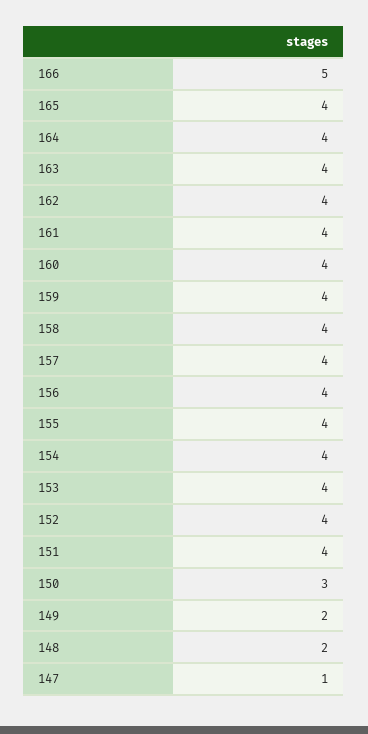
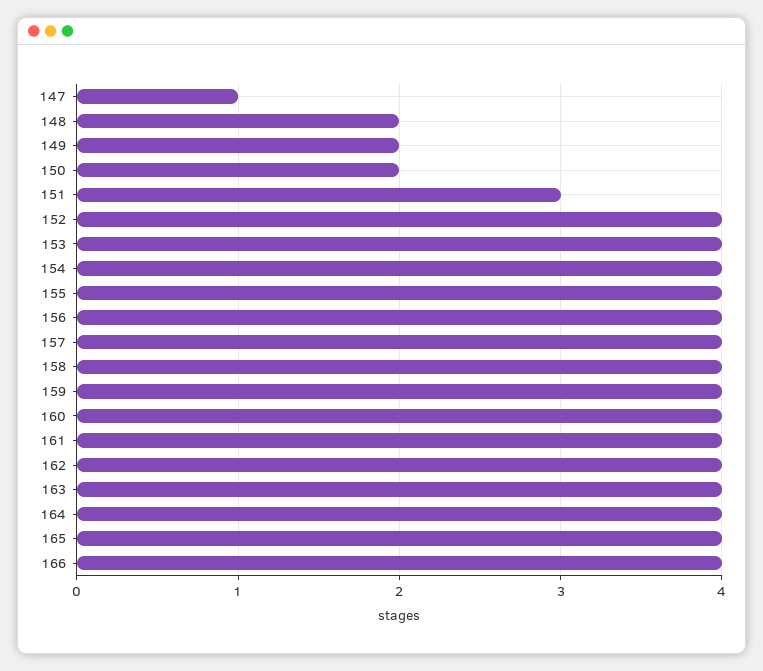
  {
-   "166": 5,
+   "166": 4,
    "165": 4,
    "164": 4,
    "163": 4,
    "162": 4,
    "161": 4,
    "160": 4,
    "159": 4,
    "158": 4,
    "157": 4,
    "156": 4,
    "155": 4,
    "154": 4,
    "153": 4,
    "152": 4,
-   "151": 4,
+   "151": 3,
-   "150": 3,
+   "150": 2,
    "149": 2,
    "148": 2,
    "147": 1
  }

